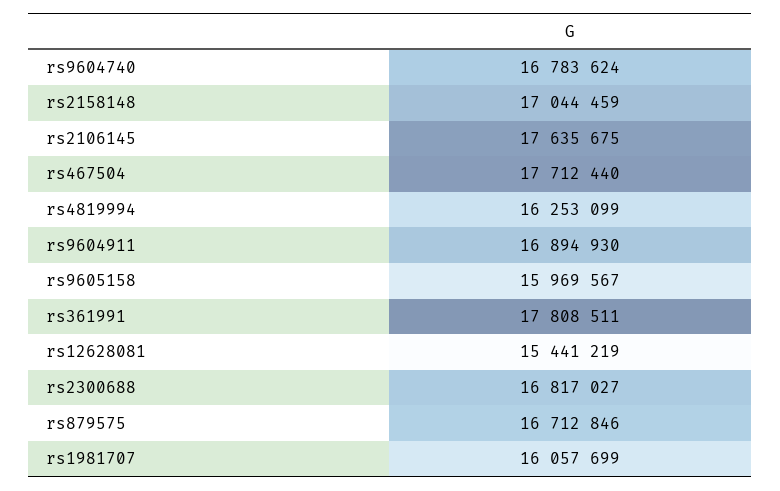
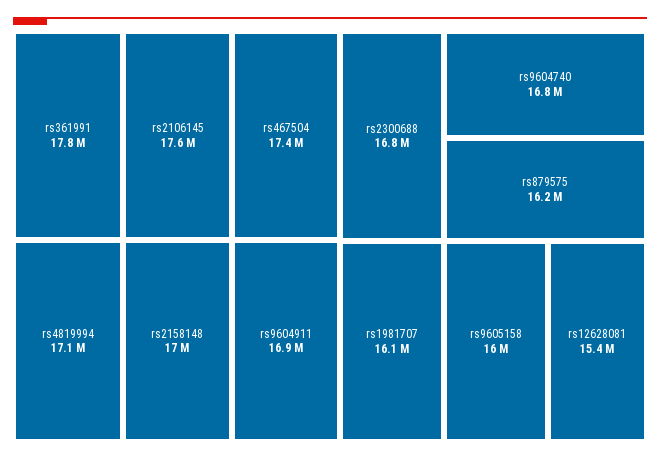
  {
    "rs9604740": 16783624,
    "rs2158148": 17044459,
    "rs2106145": 17635675,
-   "rs467504": 17712440,
+   "rs467504": 17400000,
-   "rs4819994": 16253099,
+   "rs4819994": 17100000,
    "rs9604911": 16894930,
    "rs9605158": 15969567,
    "rs361991": 17808511,
    "rs12628081": 15441219,
    "rs2300688": 16817027,
-   "rs879575": 16712846,
+   "rs879575": 16200000,
    "rs1981707": 16057699
  }

